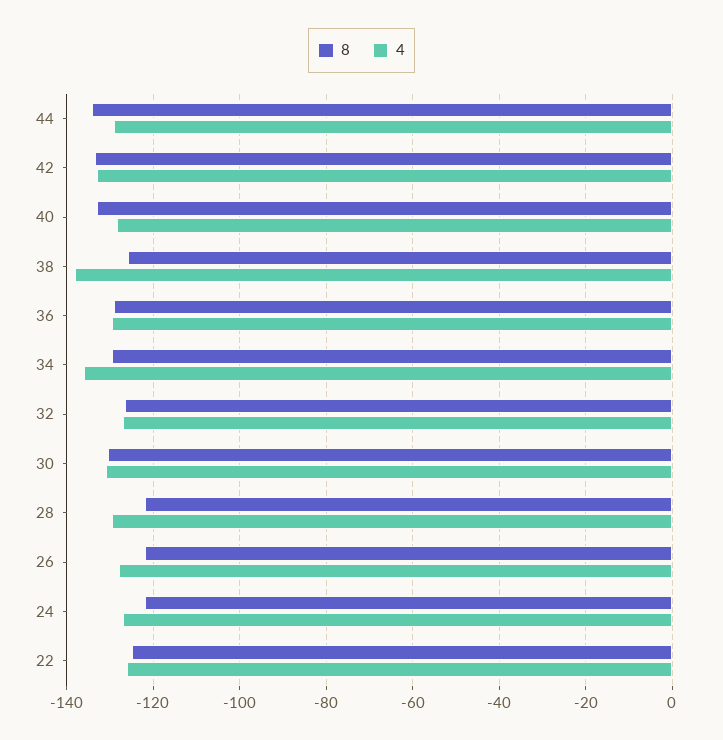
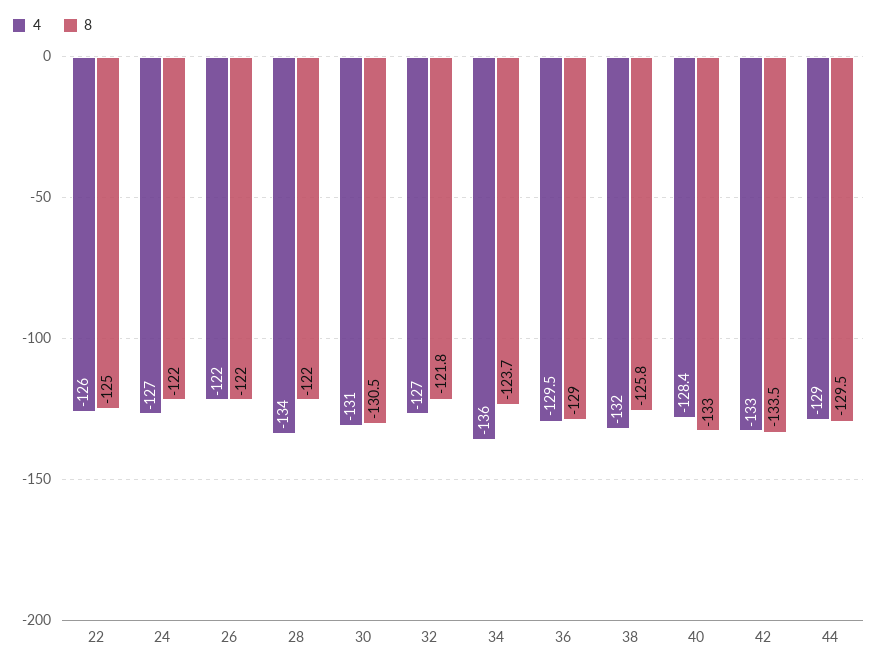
  {
    "8": {
-     "44": -134,
+     "44": -129.5,
      "42": -133.5,
      "40": -133,
      "38": -125.8,
      "36": -129,
-     "34": -130,
+     "34": -123.7,
-     "32": -126,
+     "32": -121.8,
      "30": -130.5,
      "28": -122,
      "26": -122,
      "24": -122,
      "22": -125
    },
    "4": {
      "44": -129,
      "42": -133,
      "40": -128.4,
-     "38": -138,
+     "38": -132,
      "36": -129.5,
      "34": -136,
      "32": -127,
      "30": -131,
-     "28": -130,
+     "28": -134,
-     "26": -128,
+     "26": -122,
      "24": -127,
      "22": -126
    }
  }

